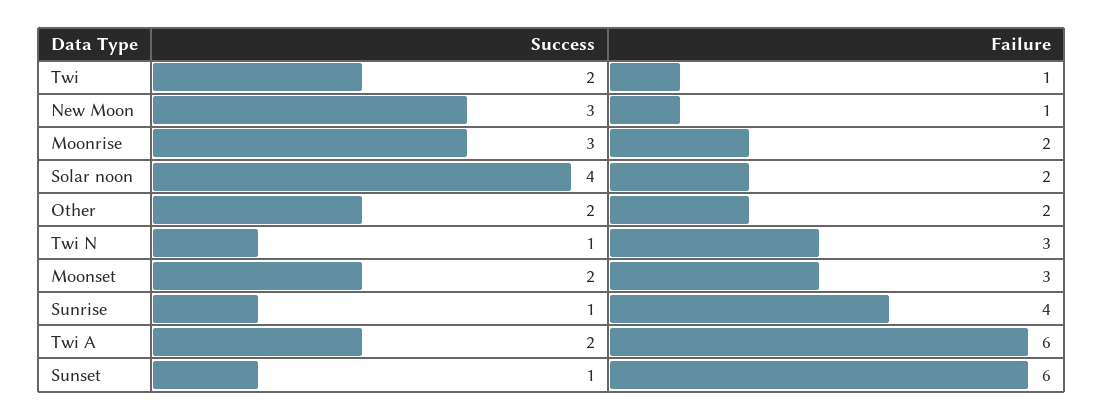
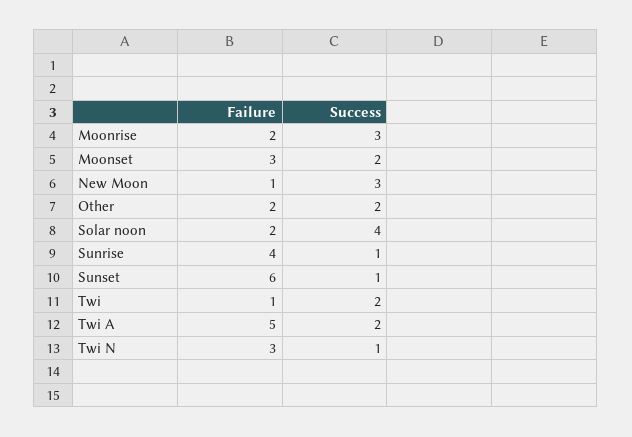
  {
    "Success": {
      "Twi": 2,
      "New Moon": 3,
      "Moonrise": 3,
      "Solar noon": 4,
      "Other": 2,
      "Twi N": 1,
      "Moonset": 2,
      "Sunrise": 1,
      "Twi A": 2,
      "Sunset": 1
    },
    "Failure": {
      "Twi": 1,
      "New Moon": 1,
      "Moonrise": 2,
      "Solar noon": 2,
      "Other": 2,
      "Twi N": 3,
      "Moonset": 3,
      "Sunrise": 4,
-     "Twi A": 6,
+     "Twi A": 5,
      "Sunset": 6
    }
  }

